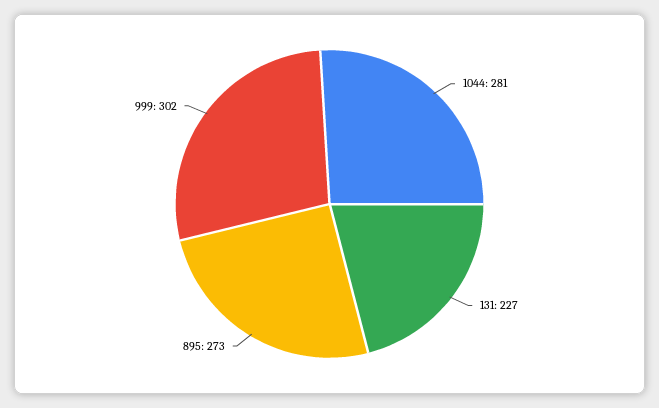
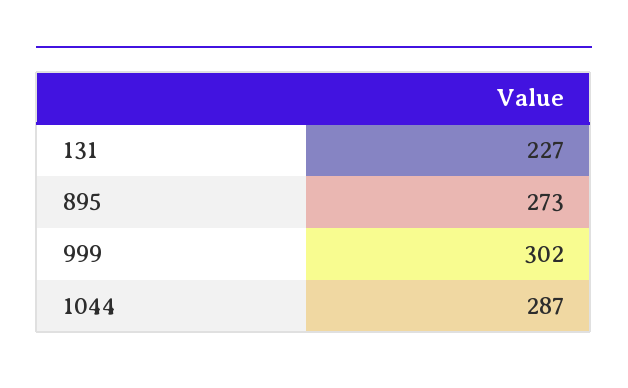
  {
-   "1044": 281,
+   "1044": 287,
    "131": 227,
    "895": 273,
    "999": 302
  }

